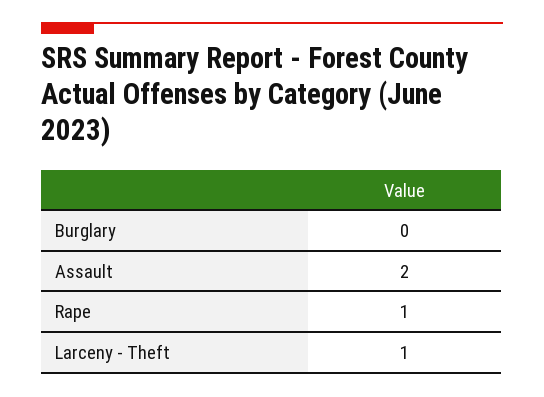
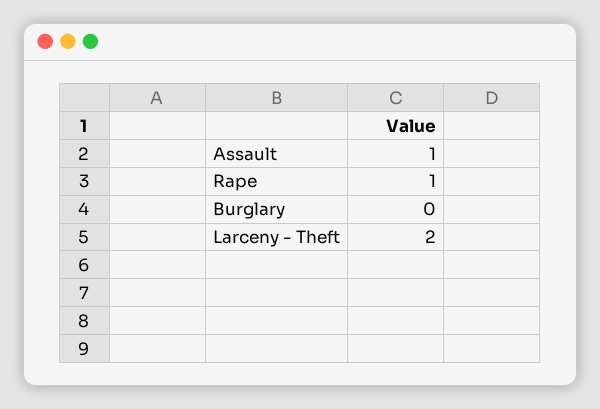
  {
    "Burglary": 0,
-   "Assault": 2,
+   "Assault": 1,
    "Rape": 1,
-   "Larceny - Theft": 1
+   "Larceny - Theft": 2
  }

